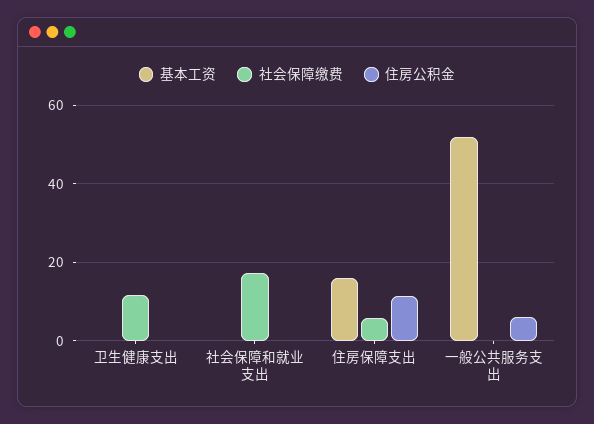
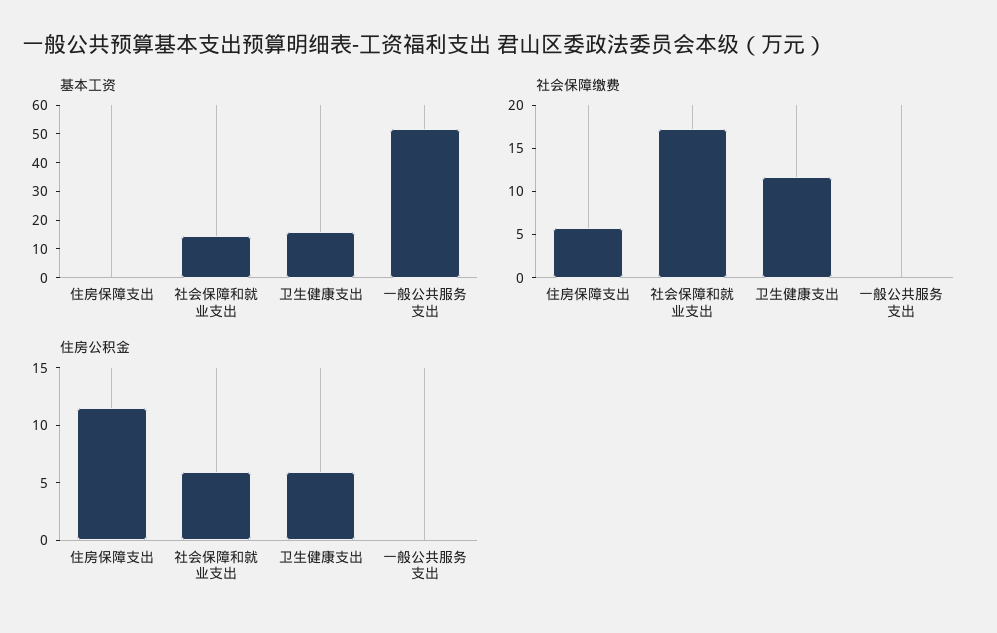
  {
    "基本工资": {
-     "卫生健康支出": 0,
+     "卫生健康支出": 15,
-     "社会保障和就业支出": 0,
+     "社会保障和就业支出": 15,
-     "住房保障支出": 16,
+     "住房保障支出": 0,
      "一般公共服务支出": 52
    },
    "社会保障缴费": {
      "卫生健康支出": 12,
      "社会保障和就业支出": 17,
      "住房保障支出": 6,
      "一般公共服务支出": 0
    },
    "住房公积金": {
-     "卫生健康支出": 0,
+     "卫生健康支出": 6,
-     "社会保障和就业支出": 0,
+     "社会保障和就业支出": 6,
      "住房保障支出": 12,
-     "一般公共服务支出": 6
+     "一般公共服务支出": 0
    }
  }

